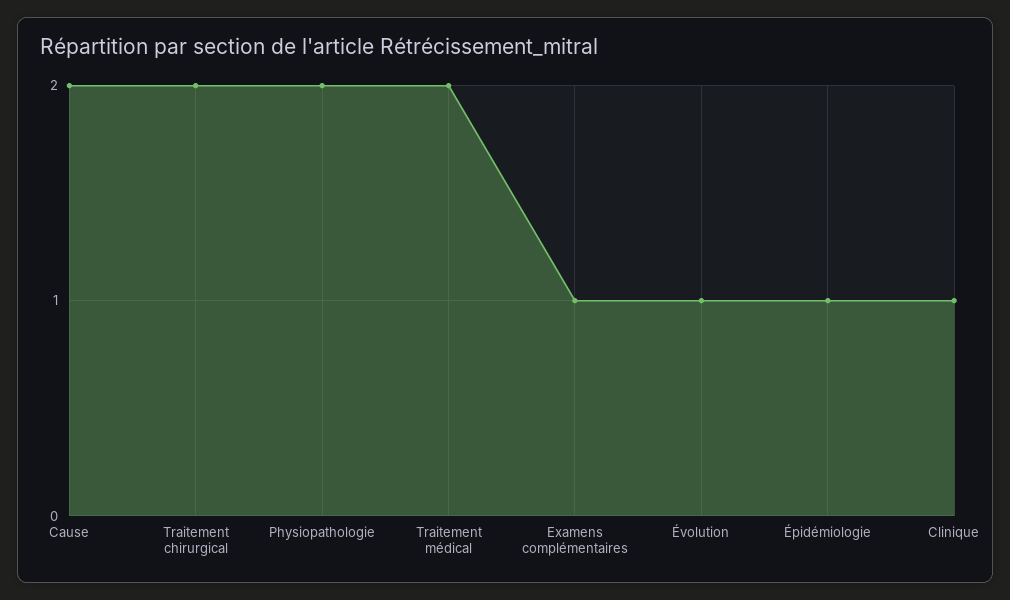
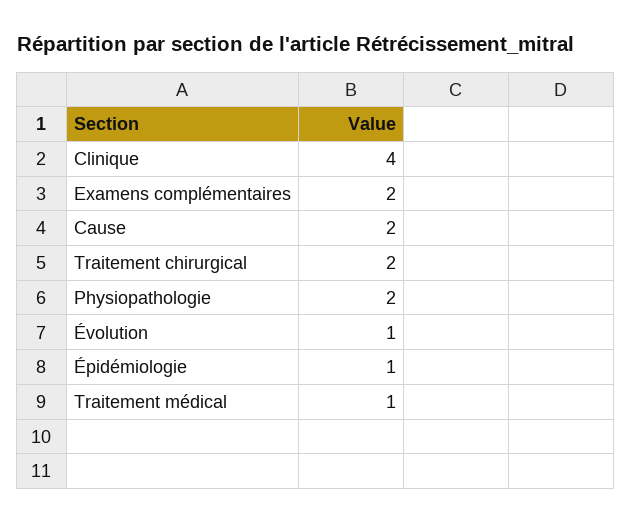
  {
    "Cause": 2,
    "Traitement chirurgical": 2,
    "Physiopathologie": 2,
-   "Traitement médical": 2,
+   "Traitement médical": 1,
-   "Examens complémentaires": 1,
+   "Examens complémentaires": 2,
    "Évolution": 1,
    "Épidémiologie": 1,
-   "Clinique": 1
+   "Clinique": 4
  }

